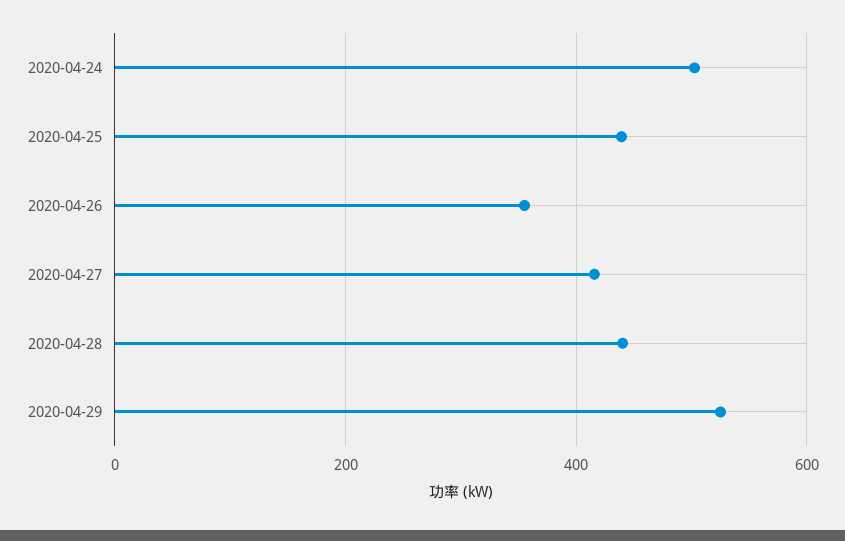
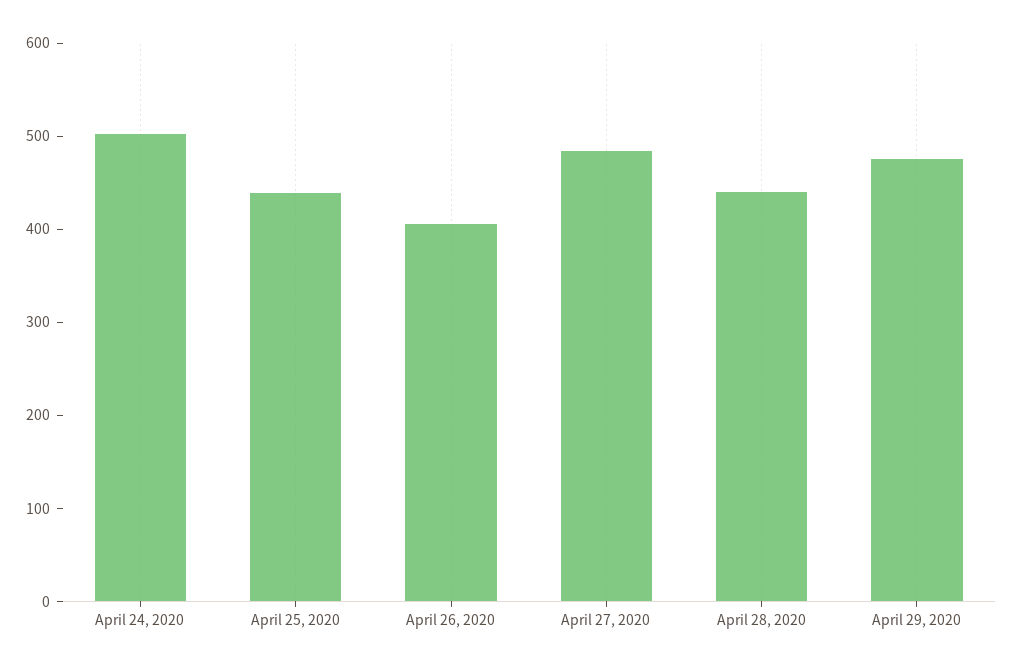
  {
    "2020-04-24": 500,
    "2020-04-25": 440,
-   "2020-04-26": 360,
+   "2020-04-26": 400,
-   "2020-04-27": 420,
+   "2020-04-27": 480,
    "2020-04-28": 440,
-   "2020-04-29": 520
+   "2020-04-29": 480
  }

